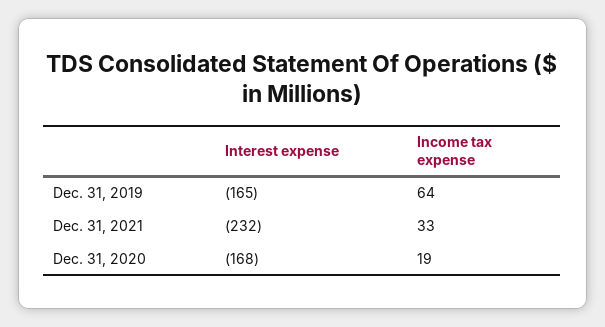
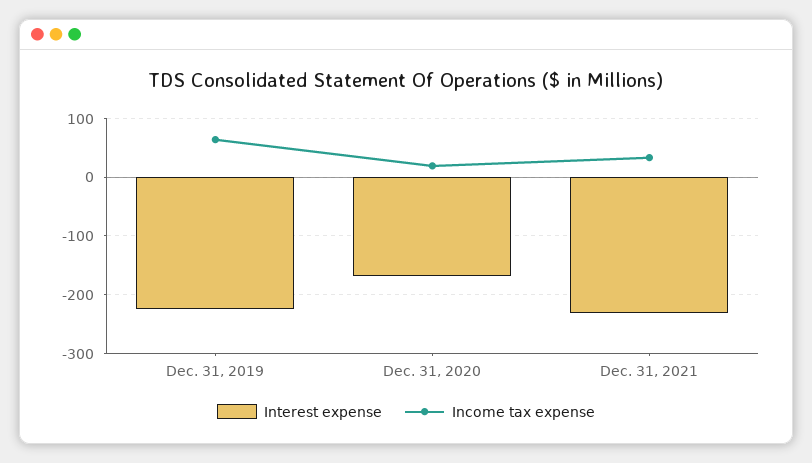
  {
    "Interest expense": {
-     "Dec. 31, 2019": -165,
+     "Dec. 31, 2019": -220,
      "Dec. 31, 2021": -232,
      "Dec. 31, 2020": -168
    },
    "Income tax expense": {
      "Dec. 31, 2019": 64,
      "Dec. 31, 2021": 33,
      "Dec. 31, 2020": 19
    }
  }

